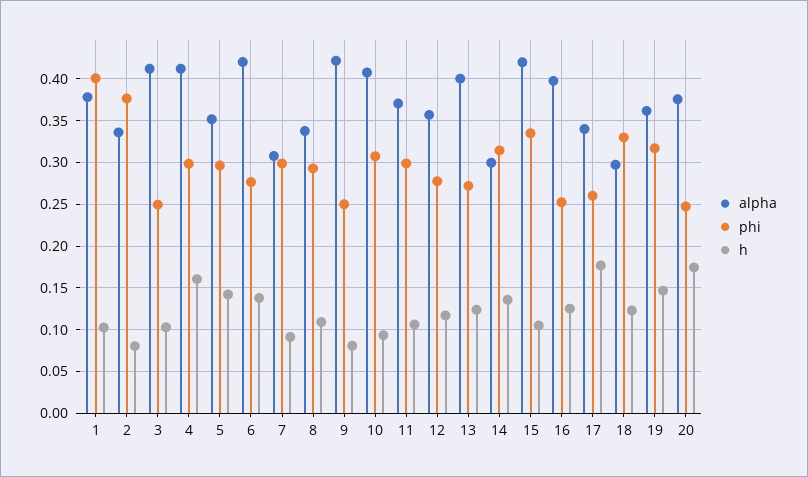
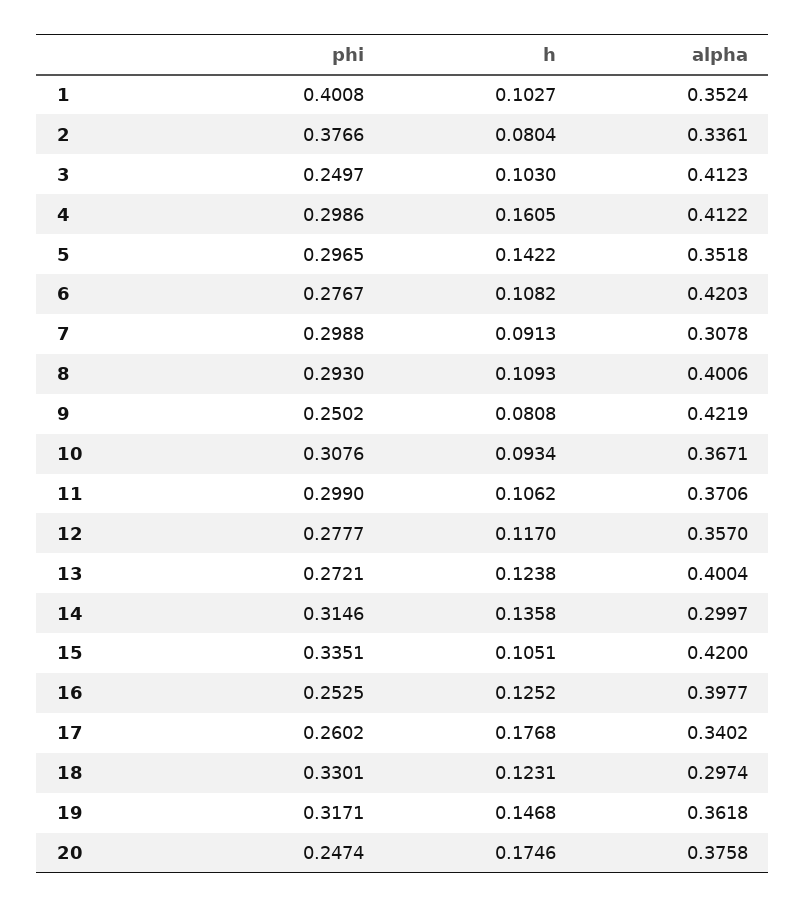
  {
    "alpha": {
-     "1": 0.38,
+     "1": 0.3524,
      "2": 0.3361,
      "3": 0.4123,
      "4": 0.4122,
      "5": 0.3518,
      "6": 0.4203,
      "7": 0.3078,
-     "8": 0.34,
+     "8": 0.4006,
      "9": 0.4219,
-     "10": 0.41,
+     "10": 0.3671,
      "11": 0.3706,
      "12": 0.357,
      "13": 0.4004,
      "14": 0.2997,
      "15": 0.42,
      "16": 0.3977,
      "17": 0.3402,
      "18": 0.2974,
      "19": 0.3618,
      "20": 0.3758
    },
    "phi": {
      "1": 0.4008,
      "2": 0.3766,
      "3": 0.2497,
      "4": 0.2986,
      "5": 0.2965,
      "6": 0.2767,
      "7": 0.2988,
      "8": 0.293,
      "9": 0.2502,
      "10": 0.3076,
      "11": 0.299,
      "12": 0.2777,
      "13": 0.2721,
      "14": 0.3146,
      "15": 0.3351,
      "16": 0.2525,
      "17": 0.2602,
      "18": 0.3301,
      "19": 0.3171,
      "20": 0.2474
    },
    "h": {
      "1": 0.1027,
      "2": 0.0804,
      "3": 0.103,
      "4": 0.1605,
      "5": 0.1422,
-     "6": 0.14,
+     "6": 0.1082,
      "7": 0.0913,
      "8": 0.1093,
      "9": 0.0808,
      "10": 0.0934,
      "11": 0.1062,
      "12": 0.117,
      "13": 0.1238,
      "14": 0.1358,
      "15": 0.1051,
      "16": 0.1252,
      "17": 0.1768,
      "18": 0.1231,
      "19": 0.1468,
      "20": 0.1746
    }
  }

